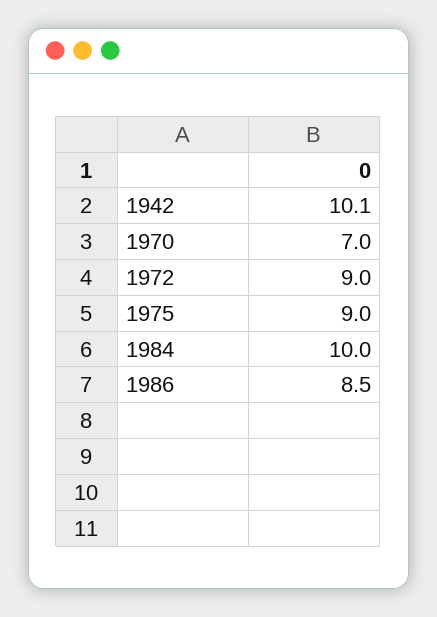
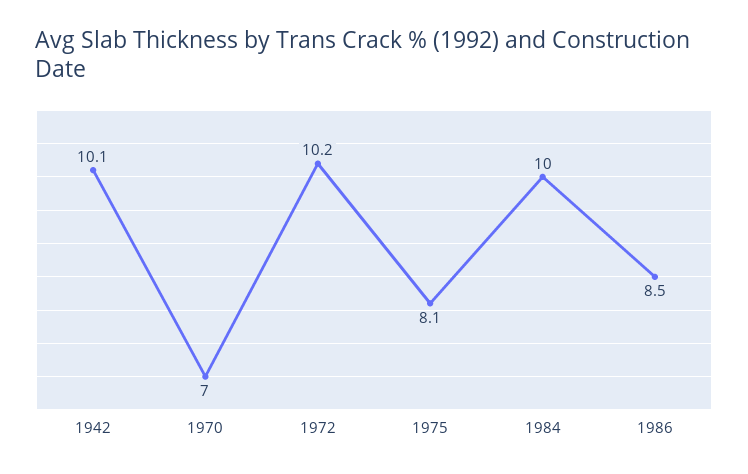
  {
    "1942": 10.1,
    "1970": 7,
-   "1972": 9,
+   "1972": 10.2,
-   "1975": 9,
+   "1975": 8.1,
    "1984": 10,
    "1986": 8.5
  }

